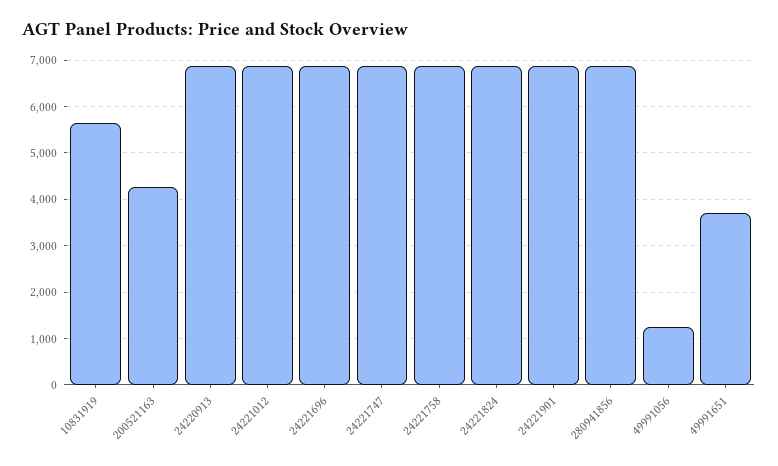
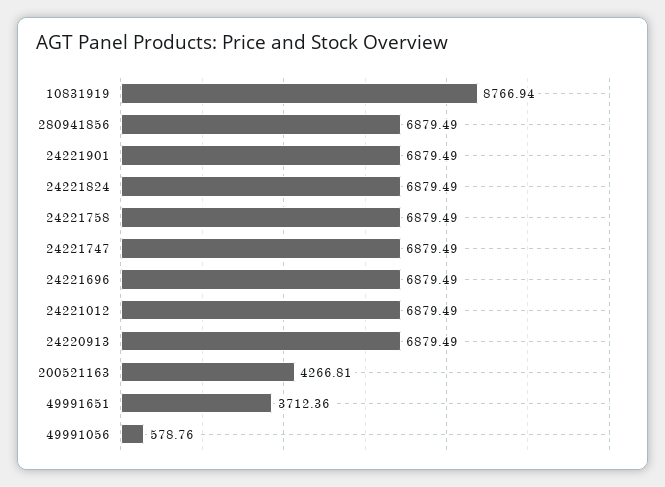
  {
-   "10831919": 5600,
+   "10831919": 8766.94,
    "200521163": 4266.81,
    "24220913": 6879.49,
    "24221012": 6879.49,
    "24221696": 6879.49,
    "24221747": 6879.49,
    "24221758": 6879.49,
    "24221824": 6879.49,
    "24221901": 6879.49,
    "280941856": 6879.49,
-   "49991056": 1200,
+   "49991056": 578.76,
    "49991651": 3712.36
  }

